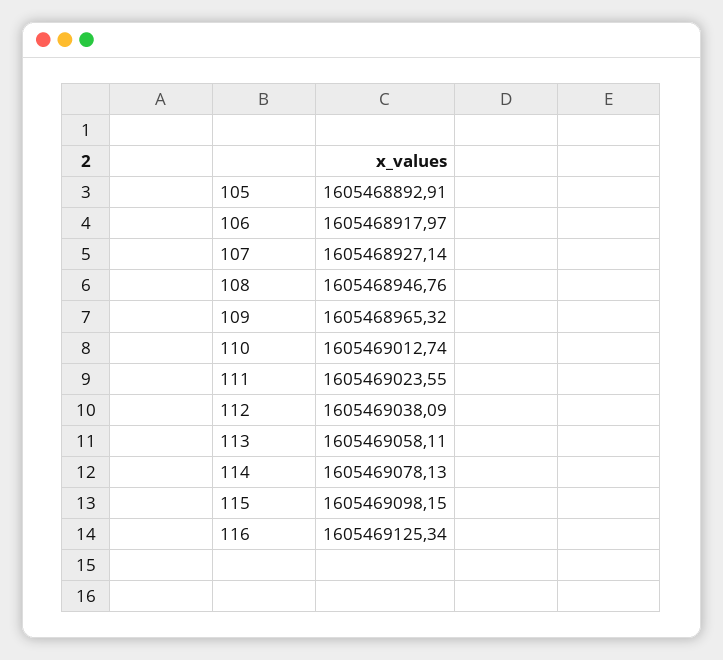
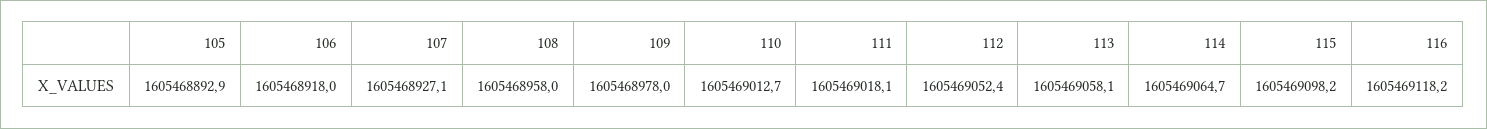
  {
    "105": 1605468892.91,
    "106": 1605468917.97,
    "107": 1605468927.14,
-   "108": 1605468946.76,
+   "108": 1605468958,
-   "109": 1605468965.32,
+   "109": 1605468978,
    "110": 1605469012.74,
-   "111": 1605469023.55,
+   "111": 1605469018.1,
-   "112": 1605469038.09,
+   "112": 1605469052.4,
    "113": 1605469058.11,
-   "114": 1605469078.13,
+   "114": 1605469064.7,
    "115": 1605469098.15,
-   "116": 1605469125.34
+   "116": 1605469118.2
  }

